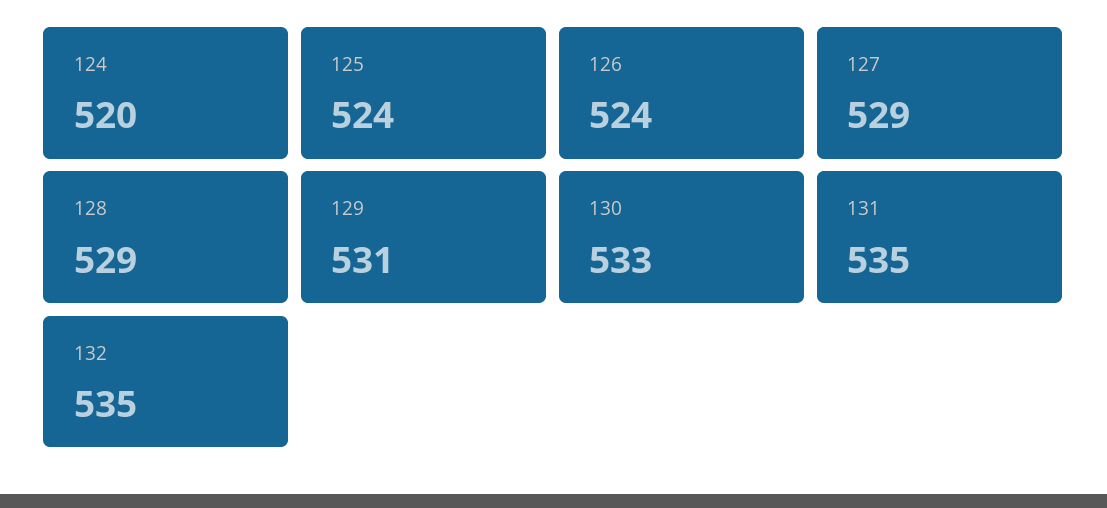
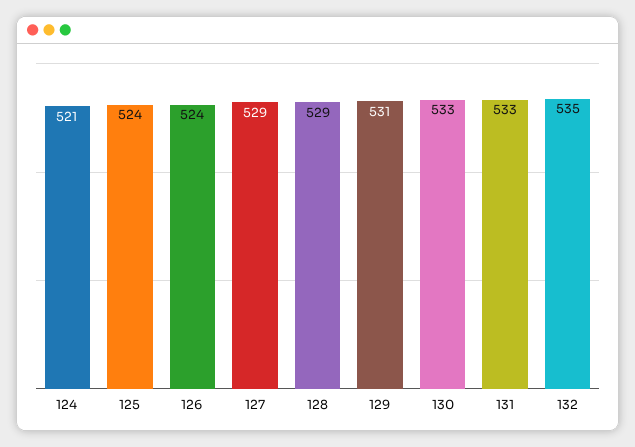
  {
-   "124": 520,
+   "124": 521,
    "125": 524,
    "126": 524,
    "127": 529,
    "128": 529,
    "129": 531,
    "130": 533,
-   "131": 535,
+   "131": 533,
    "132": 535
  }

